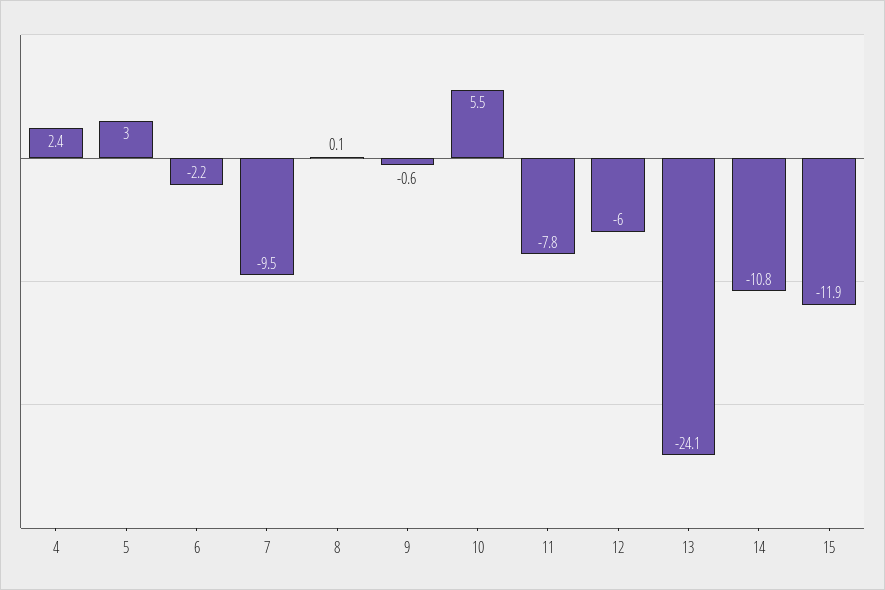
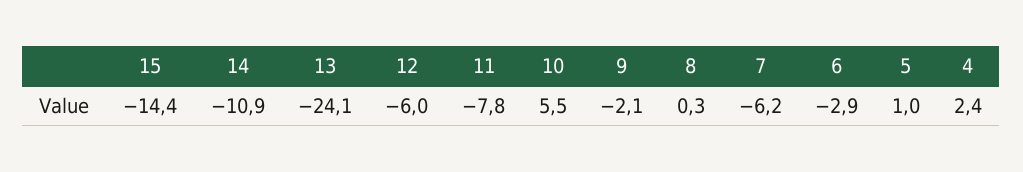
  {
    "4": 2.4,
-   "5": 3,
+   "5": 1,
-   "6": -2.2,
+   "6": -2.9,
-   "7": -9.5,
+   "7": -6.2,
-   "8": 0.1,
+   "8": 0.3,
-   "9": -0.6,
+   "9": -2.1,
    "10": 5.5,
    "11": -7.8,
    "12": -6,
    "13": -24.1,
-   "14": -10.8,
+   "14": -10.9,
-   "15": -11.9
+   "15": -14.4
  }

